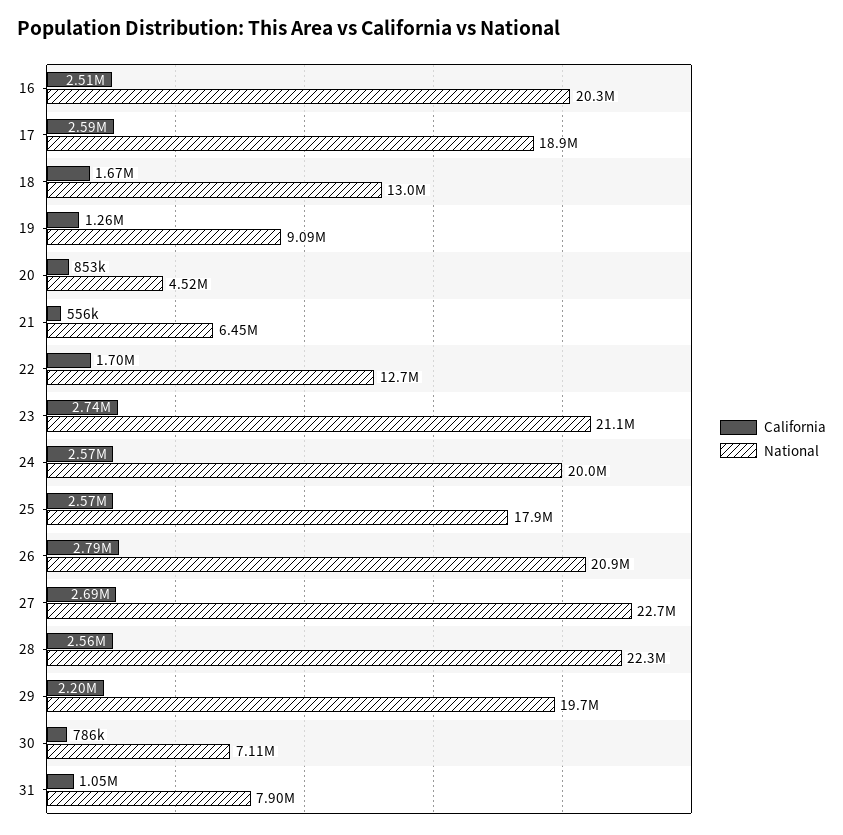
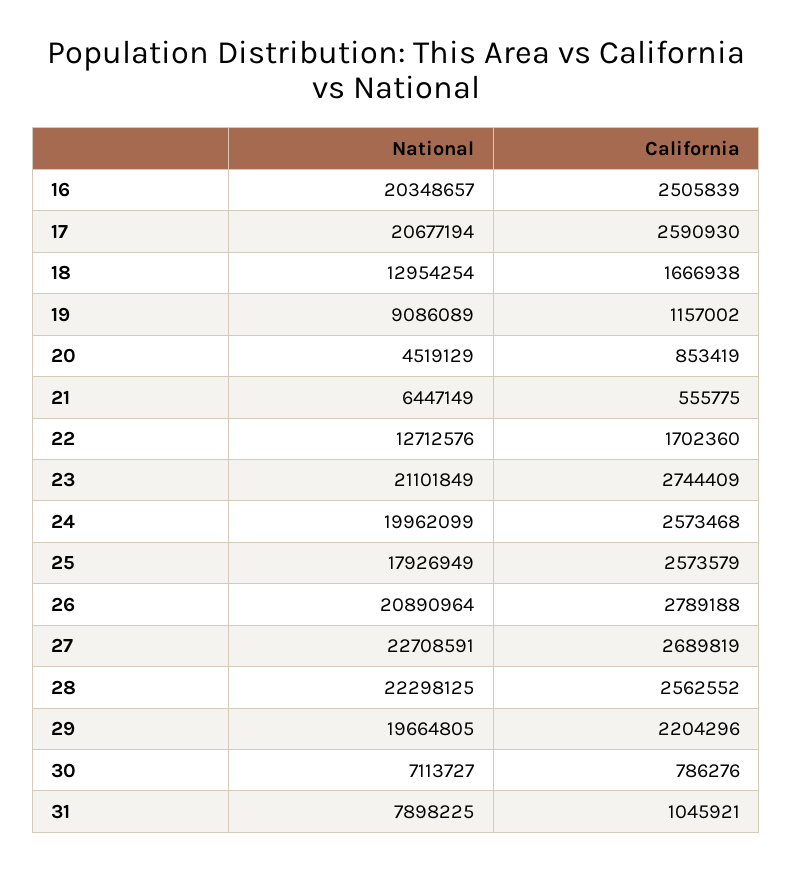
  {
    "California": {
      "16": 2505839,
      "17": 2590930,
      "18": 1666938,
-     "19": 1260000,
+     "19": 1157002,
      "20": 853419,
      "21": 555775,
      "22": 1702360,
      "23": 2744409,
      "24": 2573468,
      "25": 2573579,
      "26": 2789188,
      "27": 2689819,
      "28": 2562552,
      "29": 2204296,
      "30": 786276,
      "31": 1045921
    },
    "National": {
      "16": 20348657,
-     "17": 18900000,
+     "17": 20677194,
      "18": 12954254,
      "19": 9086089,
      "20": 4519129,
      "21": 6447149,
      "22": 12712576,
      "23": 21101849,
      "24": 19962099,
      "25": 17926949,
      "26": 20890964,
      "27": 22708591,
      "28": 22298125,
      "29": 19664805,
      "30": 7113727,
      "31": 7898225
    }
  }

